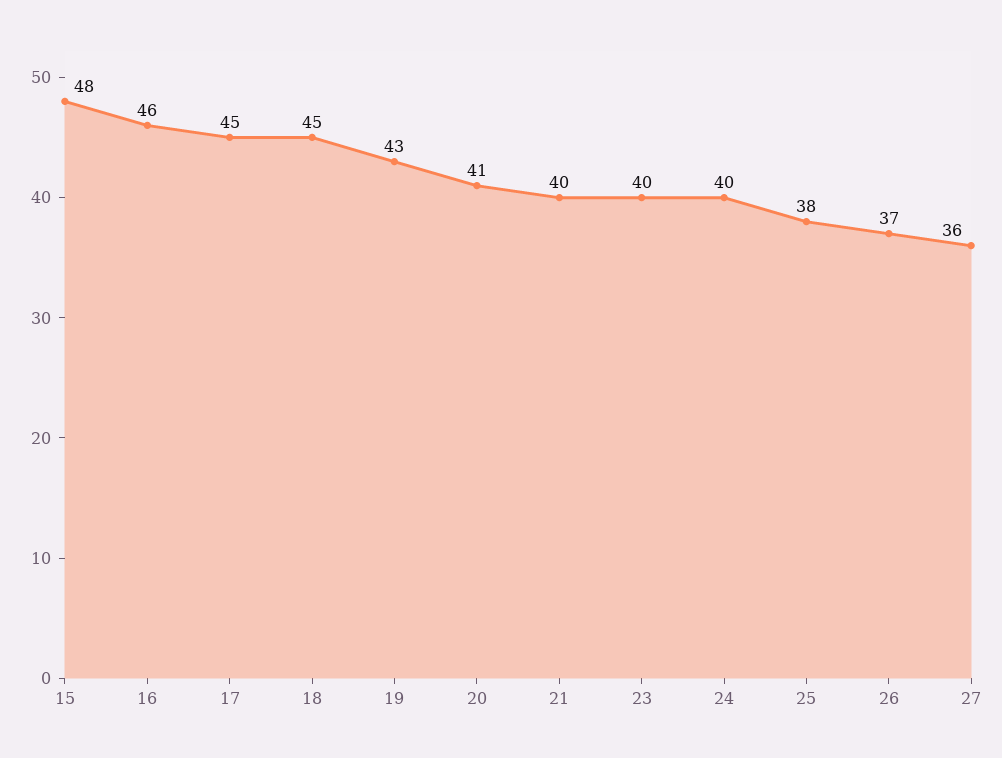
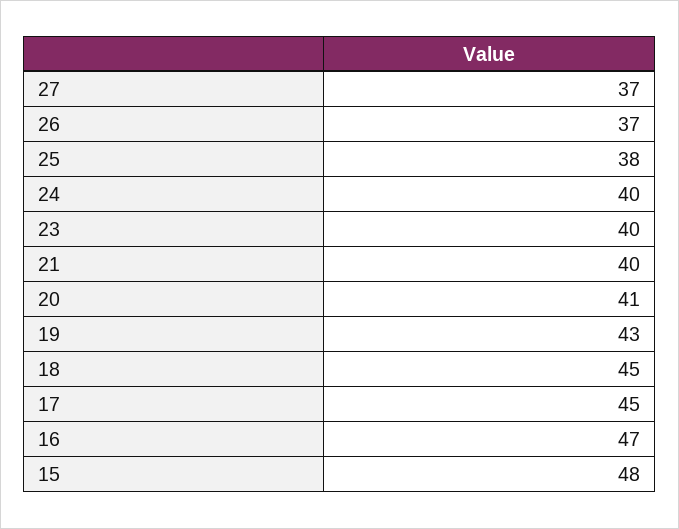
  {
    "15": 48,
-   "16": 46,
+   "16": 47,
    "17": 45,
    "18": 45,
    "19": 43,
    "20": 41,
    "21": 40,
    "23": 40,
    "24": 40,
    "25": 38,
    "26": 37,
-   "27": 36
+   "27": 37
  }

